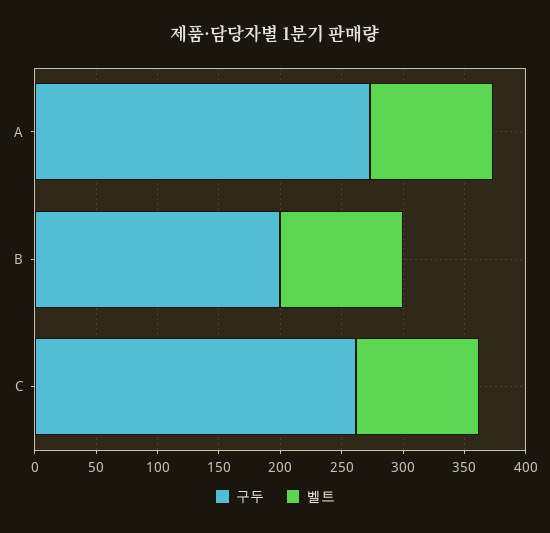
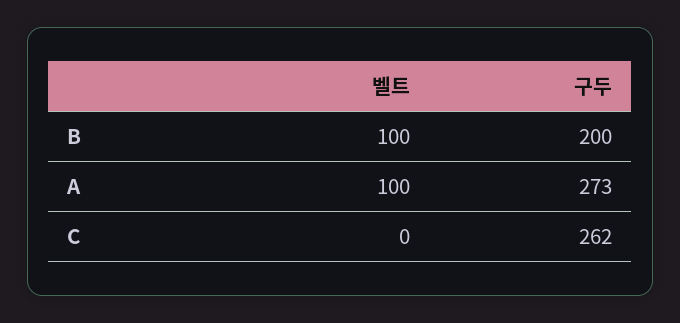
  {
    "구두": {
      "A": 273,
      "B": 200,
      "C": 262
    },
    "벨트": {
      "A": 100,
      "B": 100,
-     "C": 100
+     "C": 0
    }
  }

